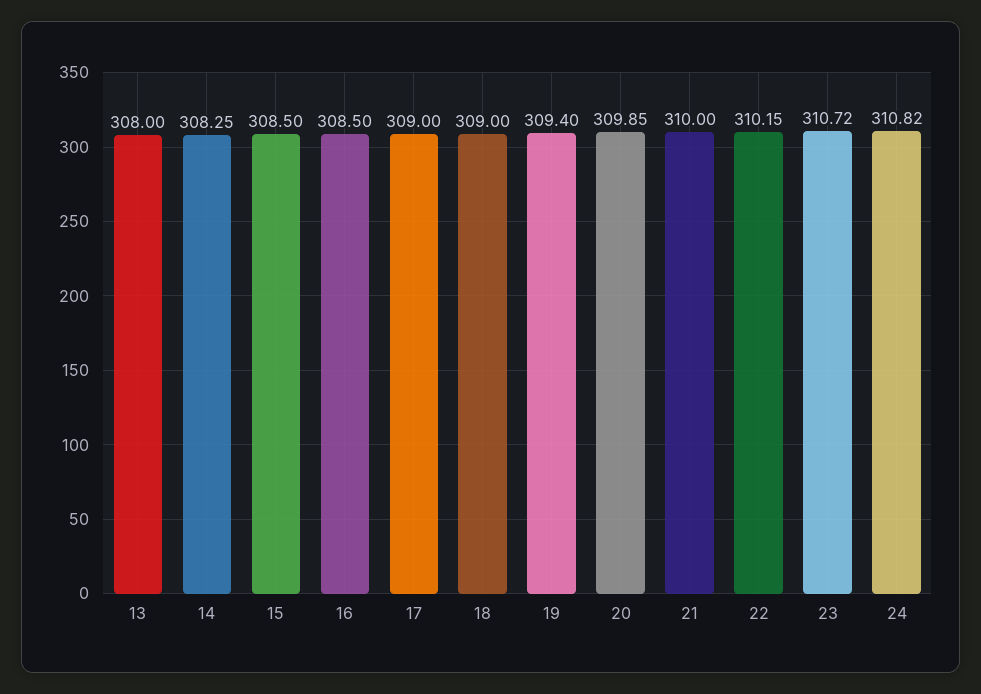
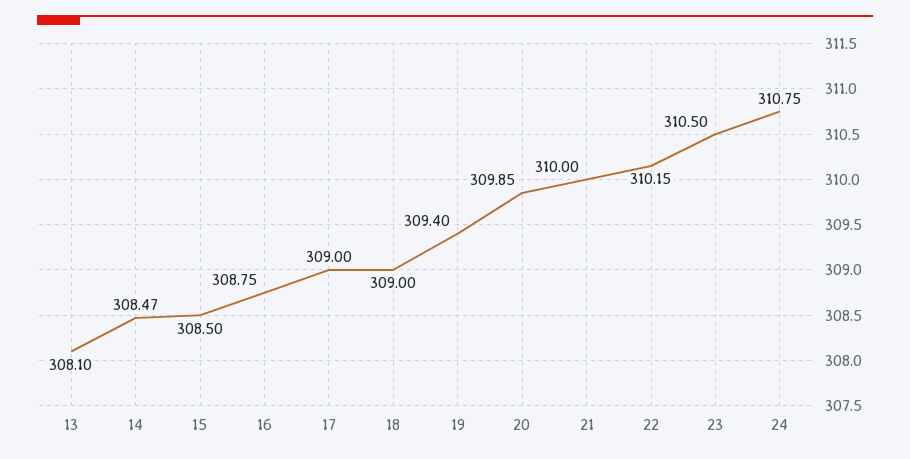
  {
-   "13": 308,
+   "13": 308.1,
-   "14": 308.25,
+   "14": 308.47,
    "15": 308.5,
-   "16": 308.5,
+   "16": 308.75,
    "17": 309,
    "18": 309,
    "19": 309.4,
    "20": 309.85,
    "21": 310,
    "22": 310.15,
-   "23": 310.72,
+   "23": 310.5,
-   "24": 310.82
+   "24": 310.75
  }

